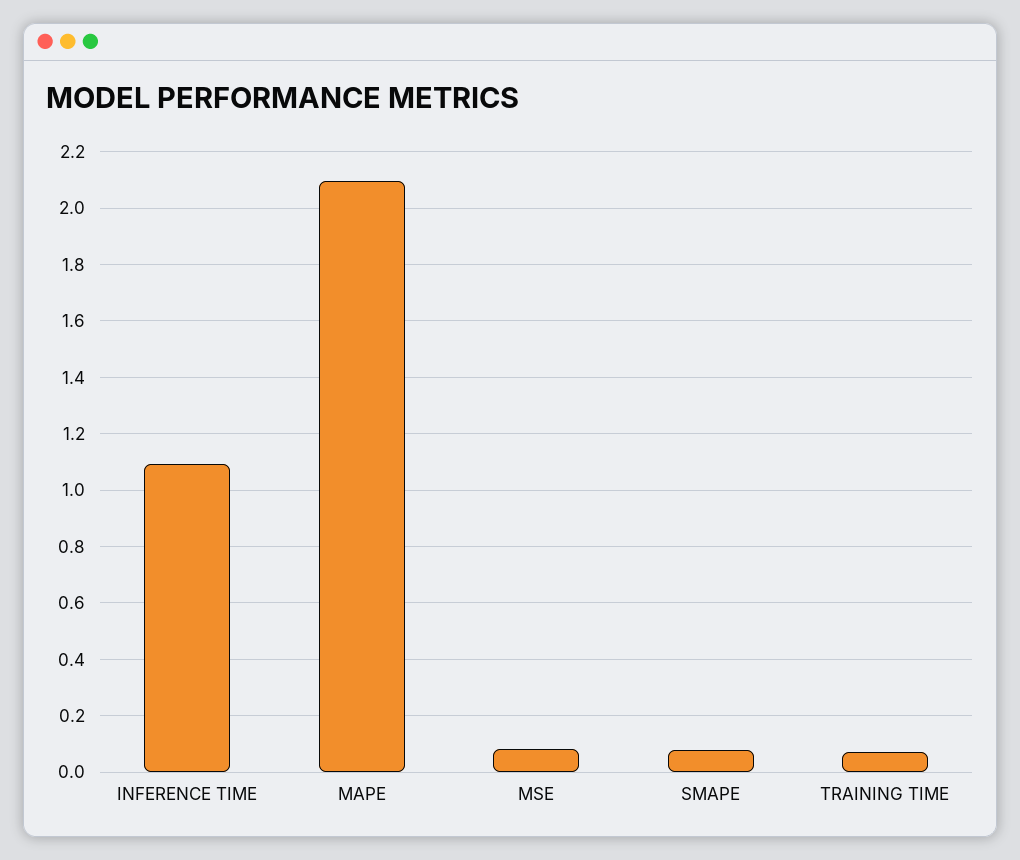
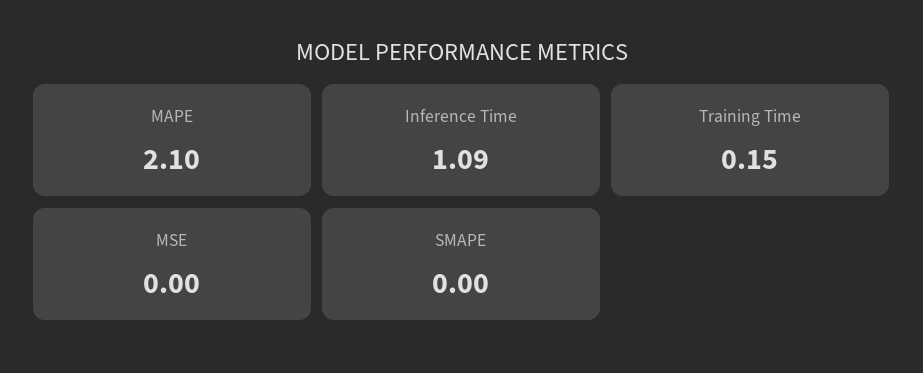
  {
    "INFERENCE TIME": 1.09,
    "MAPE": 2.1,
-   "MSE": 0.075,
+   "MSE": 0,
-   "SMAPE": 0.075,
+   "SMAPE": 0,
-   "TRAINING TIME": 0.075
+   "TRAINING TIME": 0.15
  }

